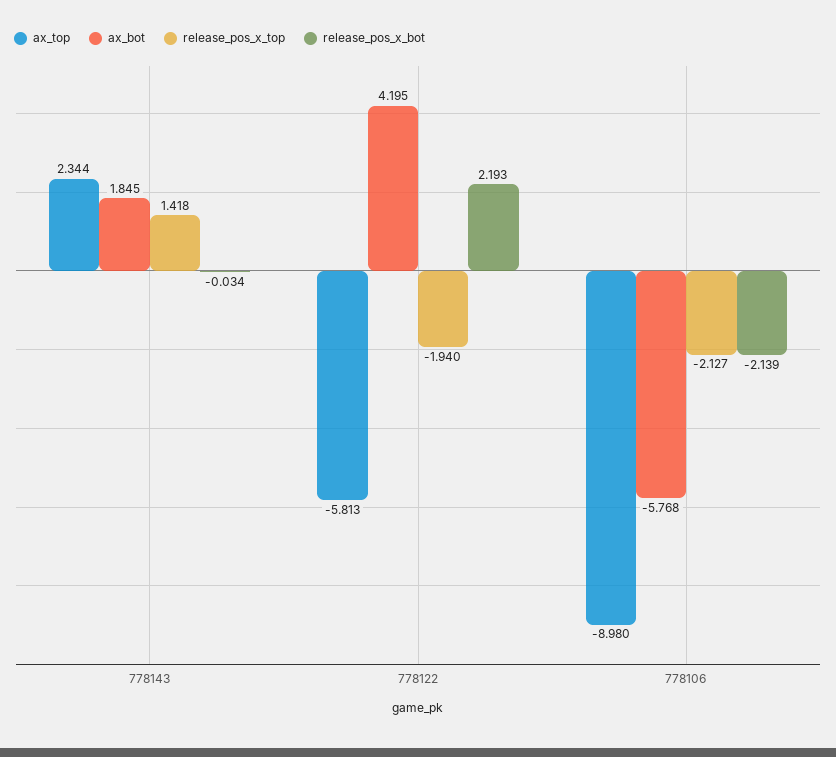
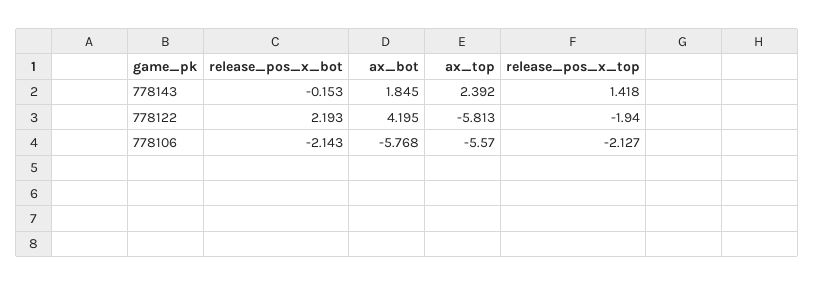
  {
    "ax_top": {
-     "778143": 2.344,
+     "778143": 2.392,
      "778122": -5.813,
-     "778106": -8.98
+     "778106": -5.57
    },
    "ax_bot": {
      "778143": 1.845,
      "778122": 4.195,
      "778106": -5.768
    },
    "release_pos_x_top": {
      "778143": 1.418,
      "778122": -1.94,
      "778106": -2.127
    },
    "release_pos_x_bot": {
-     "778143": -0.034,
+     "778143": -0.153,
      "778122": 2.193,
-     "778106": -2.139
+     "778106": -2.143
    }
  }

